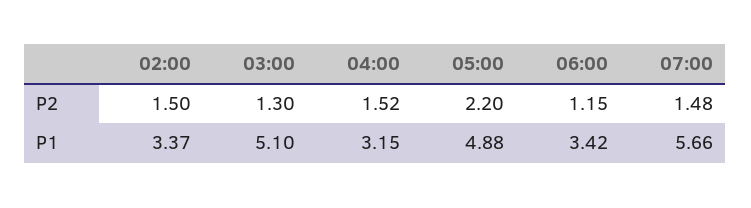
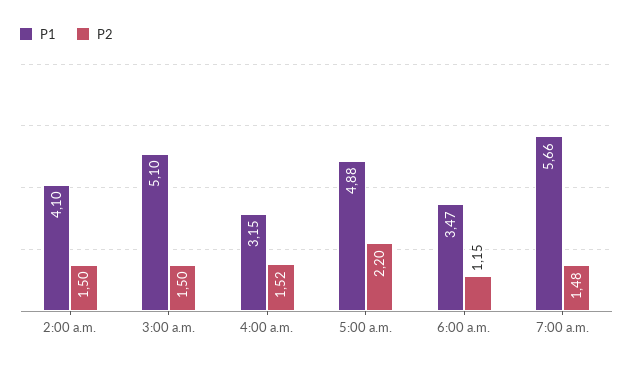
  {
    "P2": {
      "02:00": 1.5,
-     "03:00": 1.3,
+     "03:00": 1.5,
      "04:00": 1.52,
      "05:00": 2.2,
      "06:00": 1.15,
      "07:00": 1.48
    },
    "P1": {
-     "02:00": 3.37,
+     "02:00": 4.1,
      "03:00": 5.1,
      "04:00": 3.15,
      "05:00": 4.88,
-     "06:00": 3.42,
+     "06:00": 3.47,
      "07:00": 5.66
    }
  }

